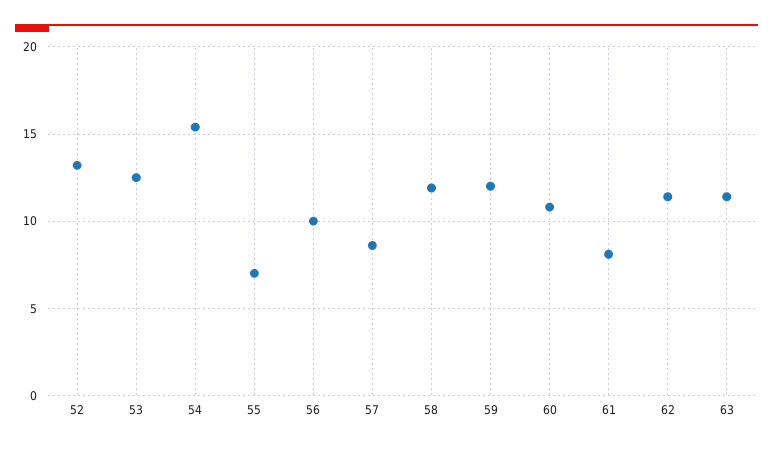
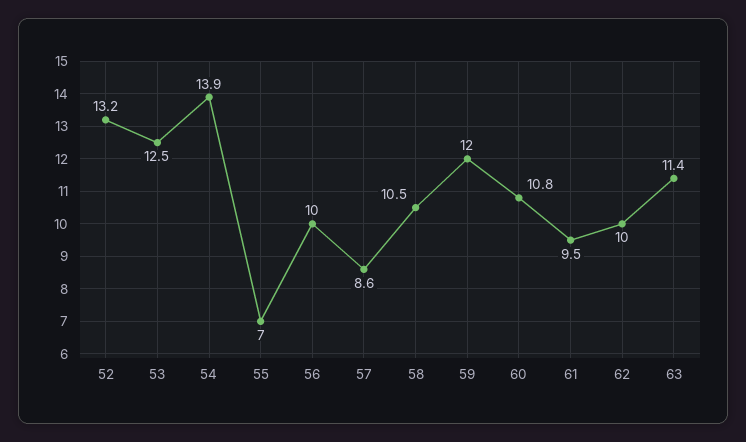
  {
    "52": 13.2,
    "53": 12.5,
-   "54": 15.5,
+   "54": 13.9,
    "55": 7,
    "56": 10,
    "57": 8.6,
-   "58": 12,
+   "58": 10.5,
    "59": 12,
    "60": 10.8,
-   "61": 8,
+   "61": 9.5,
-   "62": 11.5,
+   "62": 10,
    "63": 11.4
  }

